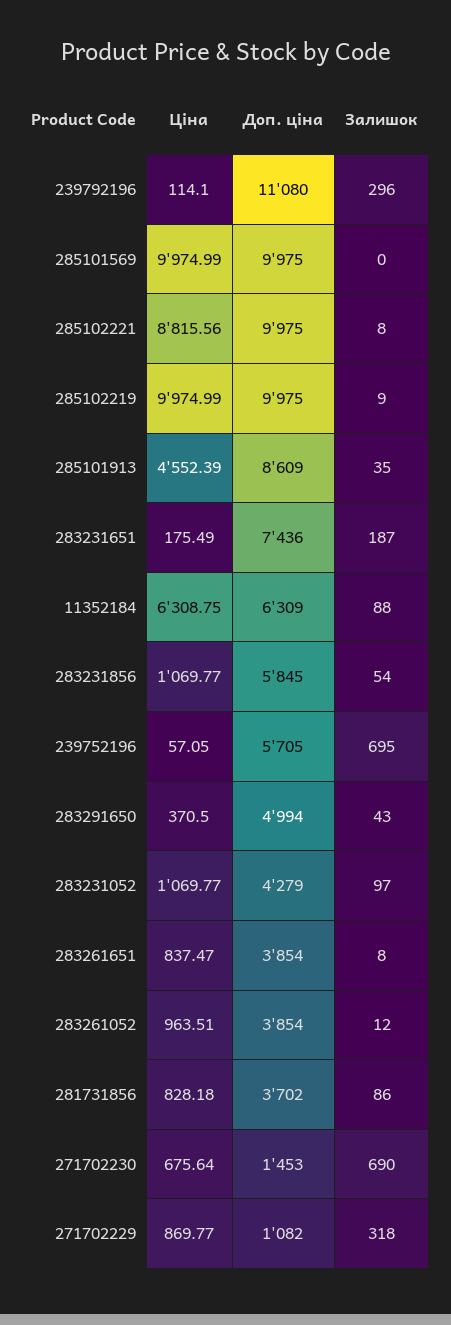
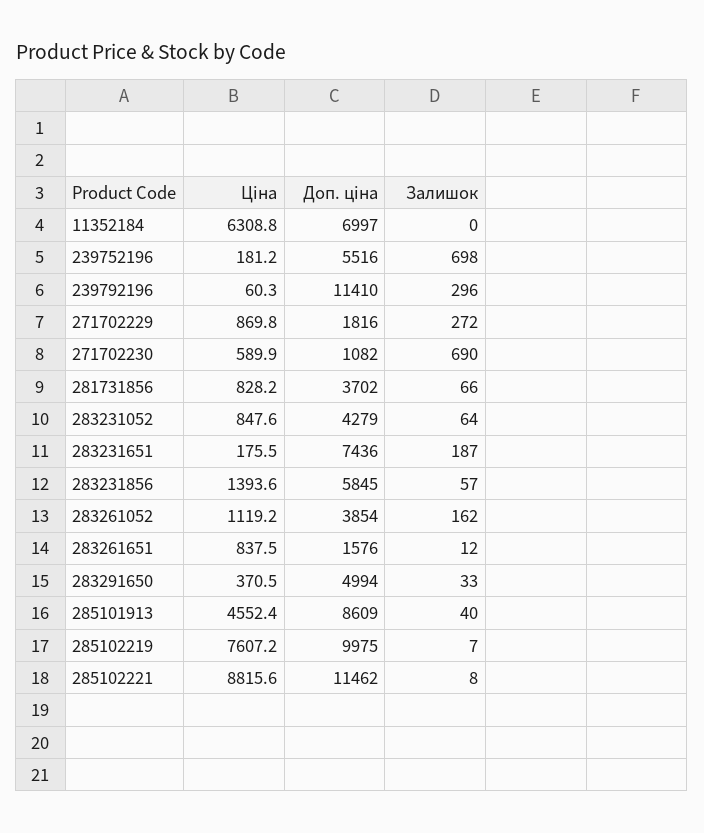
  {
    "Ціна": {
-     "239792196": 114.1,
+     "239792196": 60.3,
-     "285101569": 9974.99,
      "285102221": 8815.56,
-     "285102219": 9974.99,
+     "285102219": 7607.2,
      "285101913": 4552.39,
      "283231651": 175.49,
      "11352184": 6308.75,
-     "283231856": 1069.77,
+     "283231856": 1393.6,
-     "239752196": 57.05,
+     "239752196": 181.2,
      "283291650": 370.5,
-     "283231052": 1069.77,
+     "283231052": 847.6,
      "283261651": 837.47,
-     "283261052": 963.51,
+     "283261052": 1119.2,
      "281731856": 828.18,
-     "271702230": 675.64,
+     "271702230": 589.9,
      "271702229": 869.77
    },
    "Доп. ціна": {
-     "239792196": 11080,
+     "239792196": 11410,
-     "285101569": 9975,
-     "285102221": 9975,
+     "285102221": 11462,
      "285102219": 9975,
      "285101913": 8609,
      "283231651": 7436,
-     "11352184": 6309,
+     "11352184": 6997,
      "283231856": 5845,
-     "239752196": 5705,
+     "239752196": 5516,
      "283291650": 4994,
      "283231052": 4279,
-     "283261651": 3854,
+     "283261651": 1576,
      "283261052": 3854,
      "281731856": 3702,
-     "271702230": 1453,
+     "271702230": 1082,
-     "271702229": 1082
+     "271702229": 1816
    },
    "Залишок": {
      "239792196": 296,
-     "285101569": 0,
      "285102221": 8,
-     "285102219": 9,
+     "285102219": 7,
-     "285101913": 35,
+     "285101913": 40,
      "283231651": 187,
-     "11352184": 88,
+     "11352184": 0,
-     "283231856": 54,
+     "283231856": 57,
-     "239752196": 695,
+     "239752196": 698,
-     "283291650": 43,
+     "283291650": 33,
-     "283231052": 97,
+     "283231052": 64,
-     "283261651": 8,
+     "283261651": 12,
-     "283261052": 12,
+     "283261052": 162,
-     "281731856": 86,
+     "281731856": 66,
      "271702230": 690,
-     "271702229": 318
+     "271702229": 272
    }
  }

